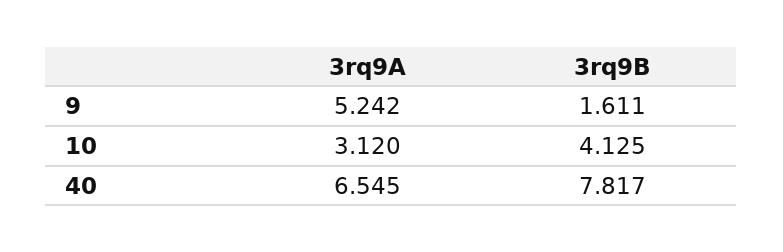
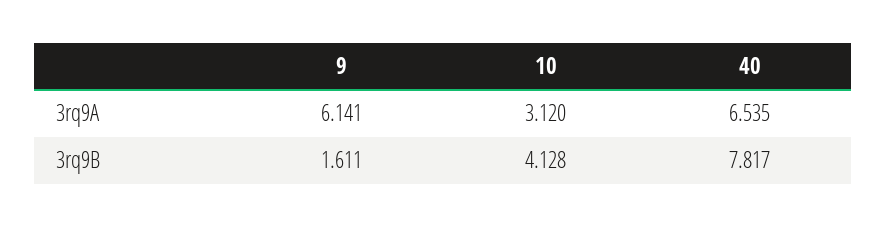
  {
    "3rq9A": {
-     "9": 5.242,
+     "9": 6.141,
      "10": 3.12,
-     "40": 6.545
+     "40": 6.535
    },
    "3rq9B": {
      "9": 1.611,
-     "10": 4.125,
+     "10": 4.128,
      "40": 7.817
    }
  }

